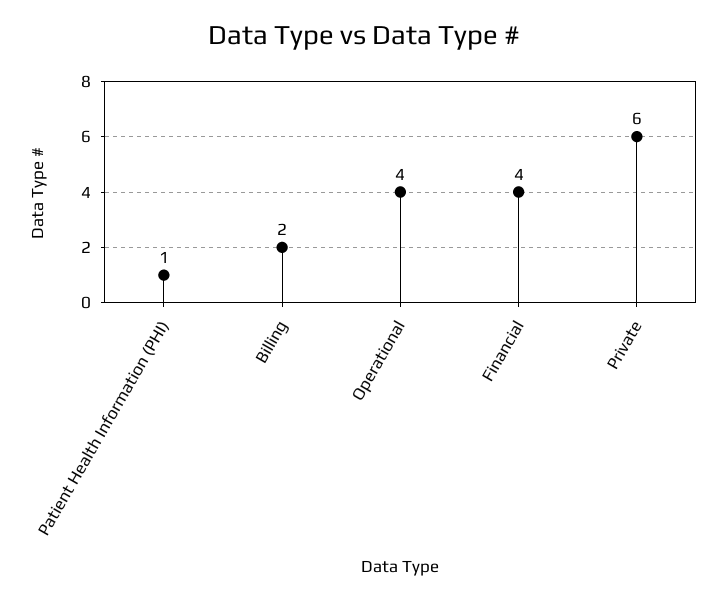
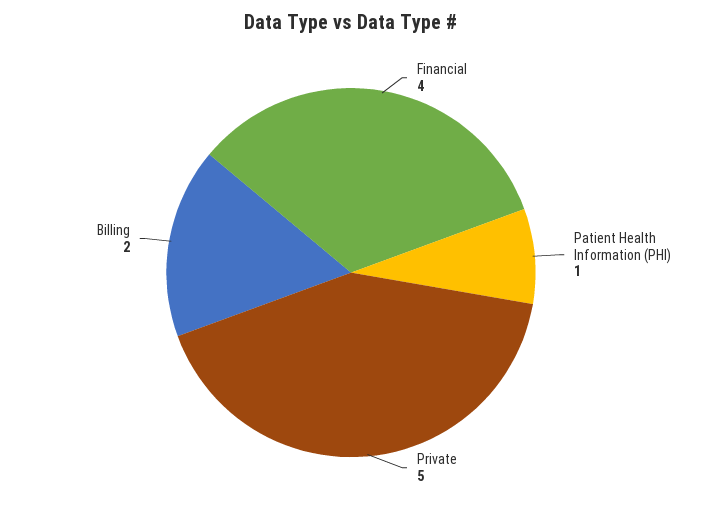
  {
    "Patient Health Information (PHI)": 1,
    "Billing": 2,
-   "Operational": 4,
    "Financial": 4,
-   "Private": 6
+   "Private": 5
  }

